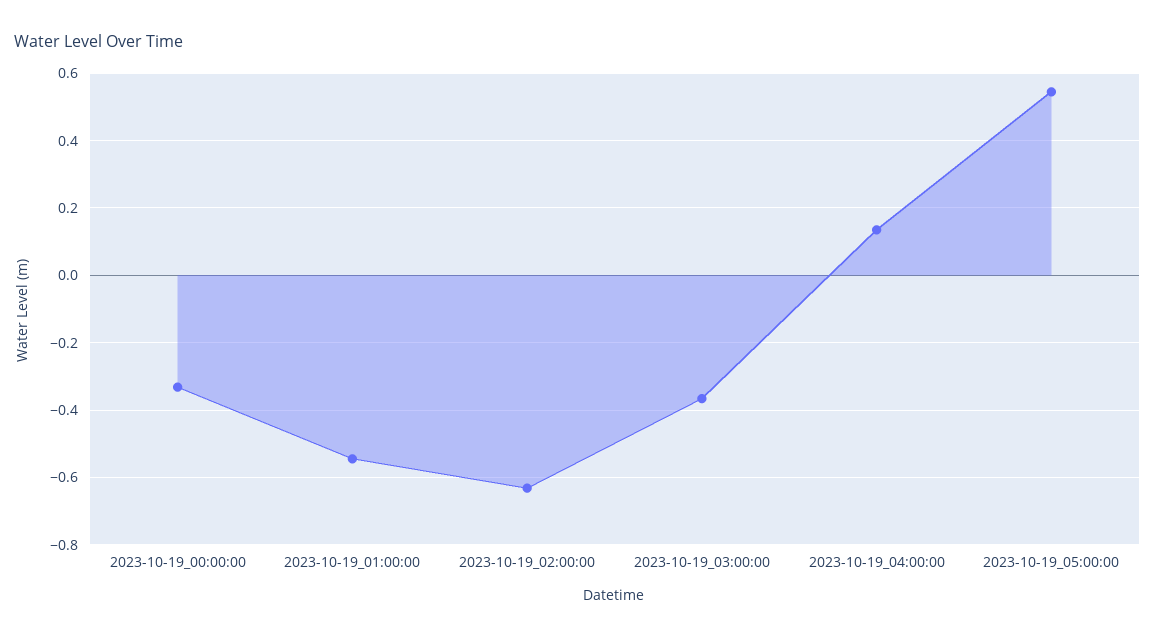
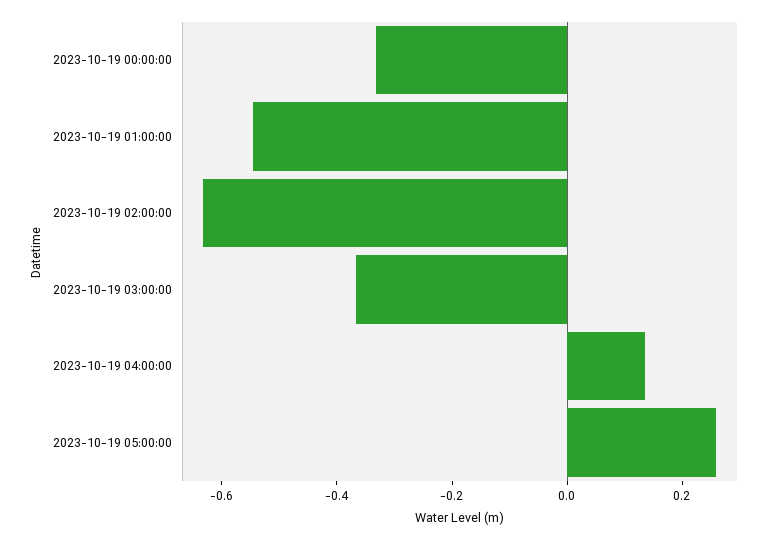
  {
    "2023-10-19_00:00:00": -0.34,
    "2023-10-19_01:00:00": -0.54,
    "2023-10-19_02:00:00": -0.64,
    "2023-10-19_03:00:00": -0.36,
    "2023-10-19_04:00:00": 0.14,
-   "2023-10-19_05:00:00": 0.54
+   "2023-10-19_05:00:00": 0.25
  }

